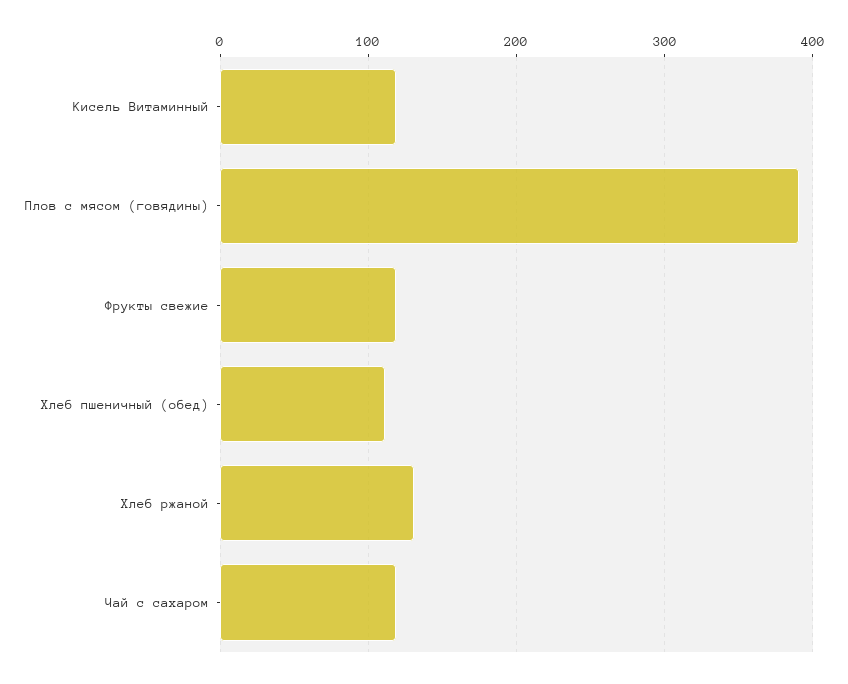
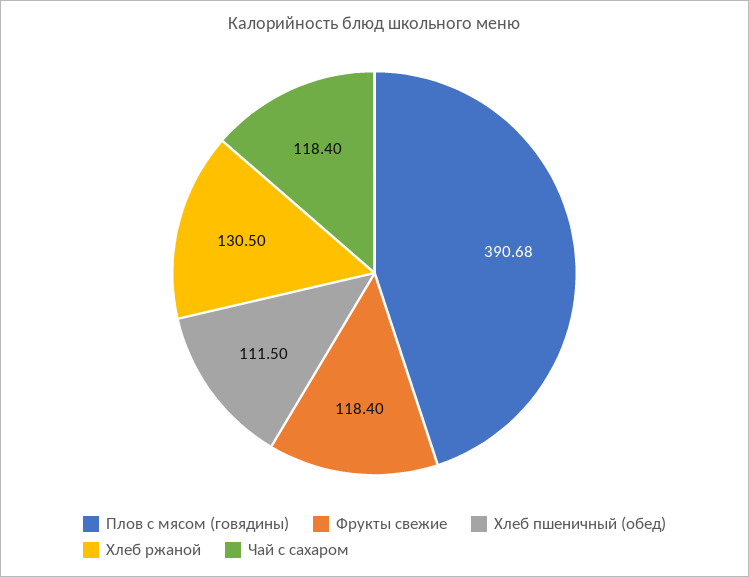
  {
-   "Кисель Витаминный": 120,
    "Плов с мясом (говядины)": 390.68,
    "Фрукты свежие": 118.4,
    "Хлеб пшеничный (обед)": 111.5,
    "Хлеб ржаной": 130.5,
    "Чай с сахаром": 118.4
  }

